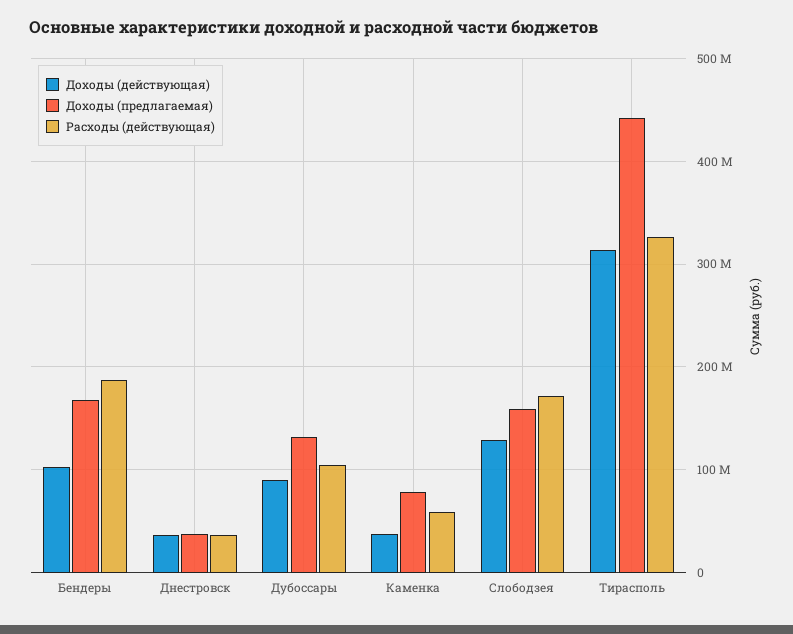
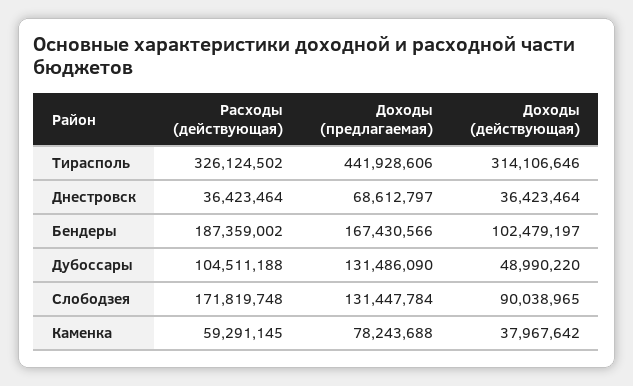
  {
    "Доходы (действующая)": {
      "Бендеры": 102479197,
      "Днестровск": 36423464,
-     "Дубоссары": 90000000,
+     "Дубоссары": 48990220,
      "Каменка": 37967642,
-     "Слободзея": 130000000,
+     "Слободзея": 90038965,
      "Тирасполь": 314106646
    },
    "Доходы (предлагаемая)": {
      "Бендеры": 167430566,
-     "Днестровск": 40000000,
+     "Днестровск": 68612797,
      "Дубоссары": 131486090,
      "Каменка": 78243688,
-     "Слободзея": 160000000,
+     "Слободзея": 131447784,
      "Тирасполь": 441928606
    },
    "Расходы (действующая)": {
      "Бендеры": 187359002,
      "Днестровск": 36423464,
      "Дубоссары": 104511188,
      "Каменка": 59291145,
      "Слободзея": 171819748,
      "Тирасполь": 326124502
    }
  }

